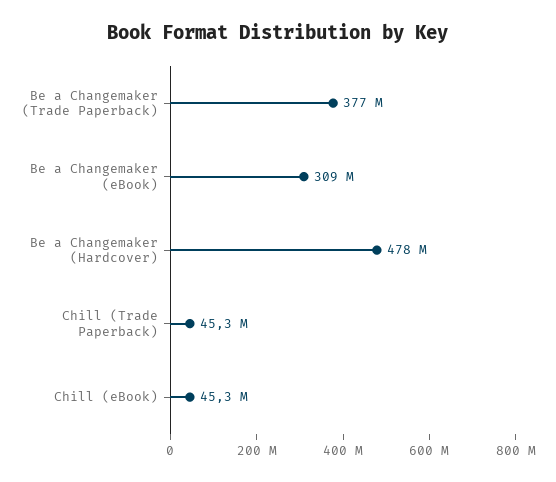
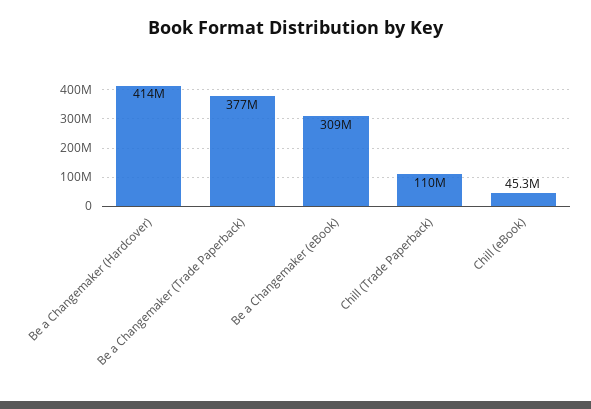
  {
    "Be a Changemaker (Trade Paperback)": 377000000,
    "Be a Changemaker (eBook)": 309000000,
-   "Be a Changemaker (Hardcover)": 478000000,
+   "Be a Changemaker (Hardcover)": 414000000,
-   "Chill (Trade Paperback)": 45300000,
+   "Chill (Trade Paperback)": 110000000,
    "Chill (eBook)": 45300000
  }

